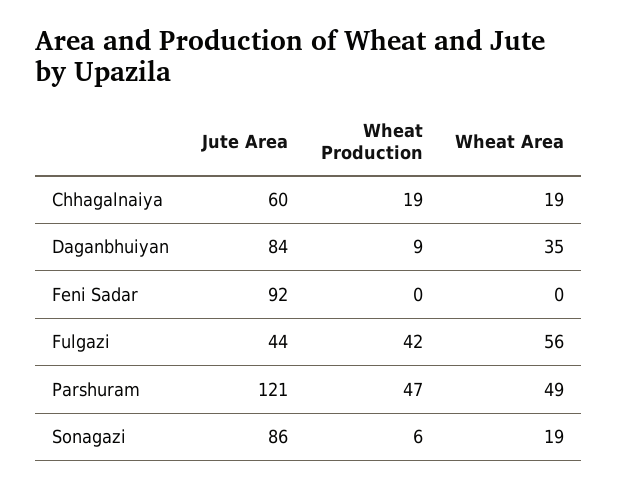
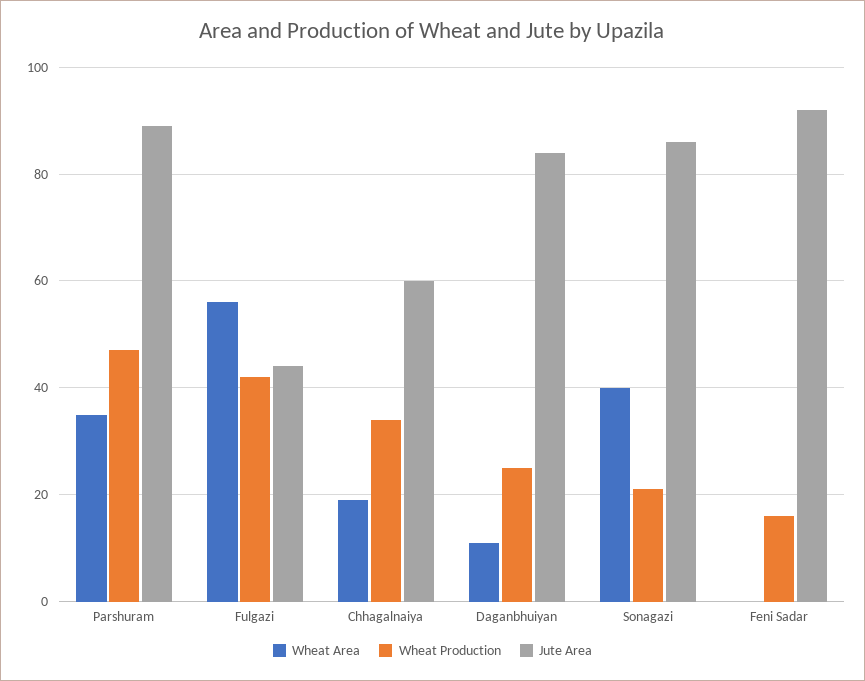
  {
    "Jute Area": {
      "Chhagalnaiya": 60,
      "Daganbhuiyan": 84,
      "Feni Sadar": 92,
      "Fulgazi": 44,
-     "Parshuram": 121,
+     "Parshuram": 90,
      "Sonagazi": 86
    },
    "Wheat Production": {
-     "Chhagalnaiya": 19,
+     "Chhagalnaiya": 35,
-     "Daganbhuiyan": 9,
+     "Daganbhuiyan": 25,
-     "Feni Sadar": 0,
+     "Feni Sadar": 15,
      "Fulgazi": 42,
      "Parshuram": 47,
-     "Sonagazi": 6
+     "Sonagazi": 20
    },
    "Wheat Area": {
      "Chhagalnaiya": 19,
-     "Daganbhuiyan": 35,
+     "Daganbhuiyan": 10,
      "Feni Sadar": 0,
      "Fulgazi": 56,
-     "Parshuram": 49,
+     "Parshuram": 35,
-     "Sonagazi": 19
+     "Sonagazi": 40
    }
  }

